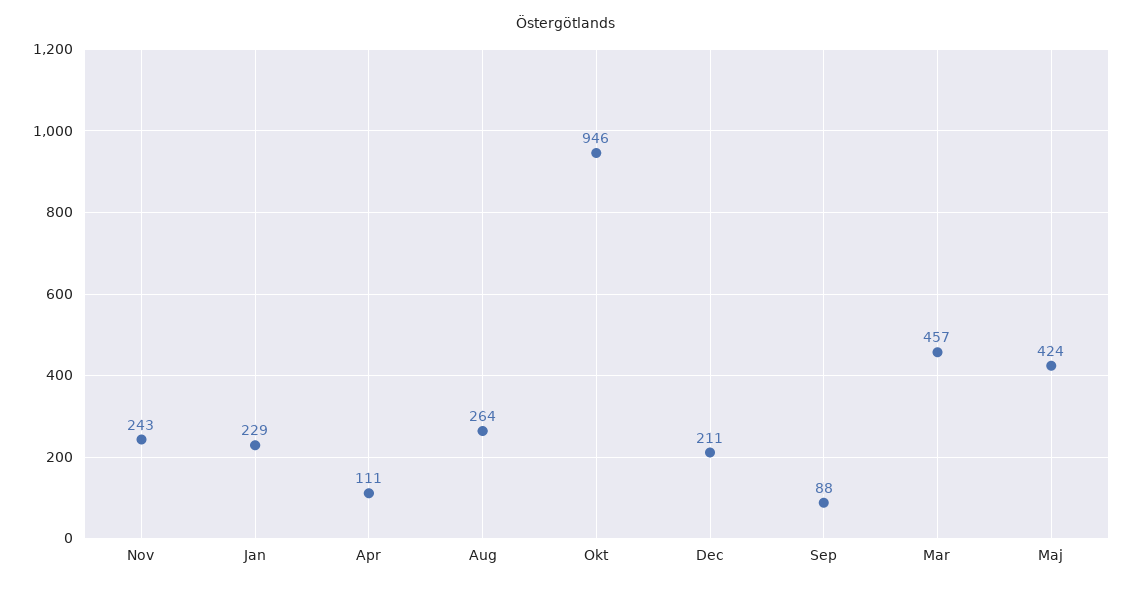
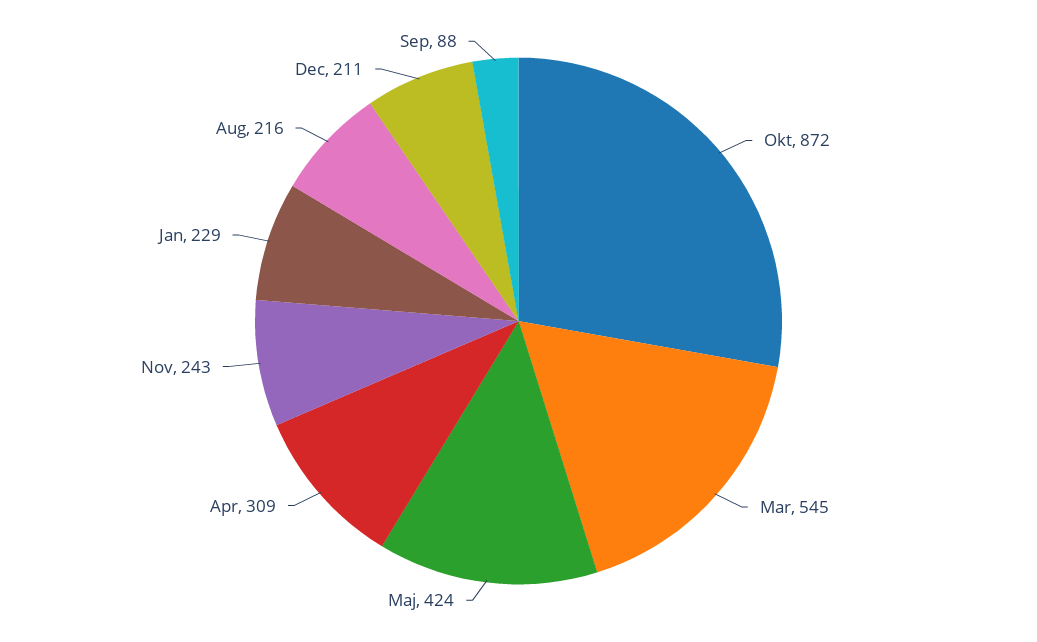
  {
    "Nov": 243,
    "Jan": 229,
-   "Apr": 111,
+   "Apr": 309,
-   "Aug": 264,
+   "Aug": 216,
-   "Okt": 946,
+   "Okt": 872,
    "Dec": 211,
    "Sep": 88,
-   "Mar": 457,
+   "Mar": 545,
    "Maj": 424
  }

